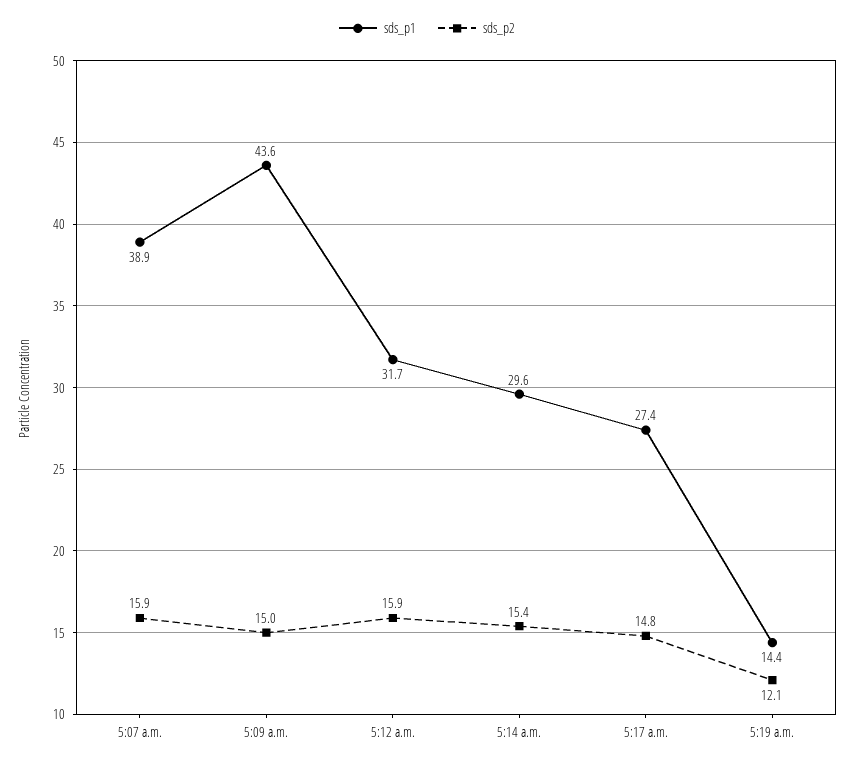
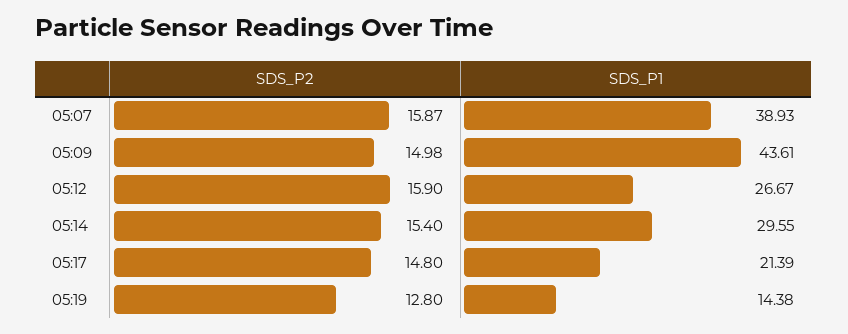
  {
    "sds_p1": {
      "5:07 a.m.": 38.93,
      "5:09 a.m.": 43.61,
-     "5:12 a.m.": 31.7,
+     "5:12 a.m.": 26.67,
      "5:14 a.m.": 29.55,
-     "5:17 a.m.": 27.4,
+     "5:17 a.m.": 21.39,
      "5:19 a.m.": 14.38
    },
    "sds_p2": {
      "5:07 a.m.": 15.87,
      "5:09 a.m.": 14.98,
      "5:12 a.m.": 15.9,
      "5:14 a.m.": 15.4,
      "5:17 a.m.": 14.8,
-     "5:19 a.m.": 12.1
+     "5:19 a.m.": 12.8
    }
  }

